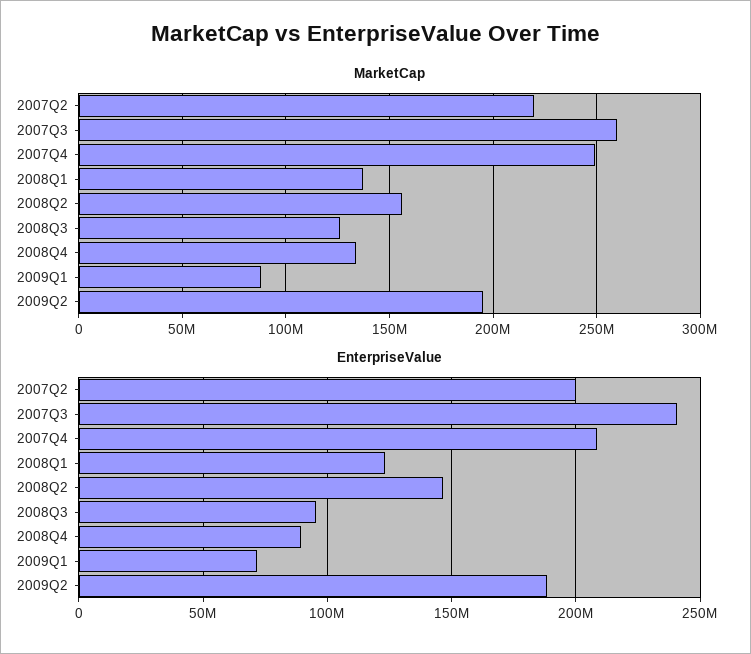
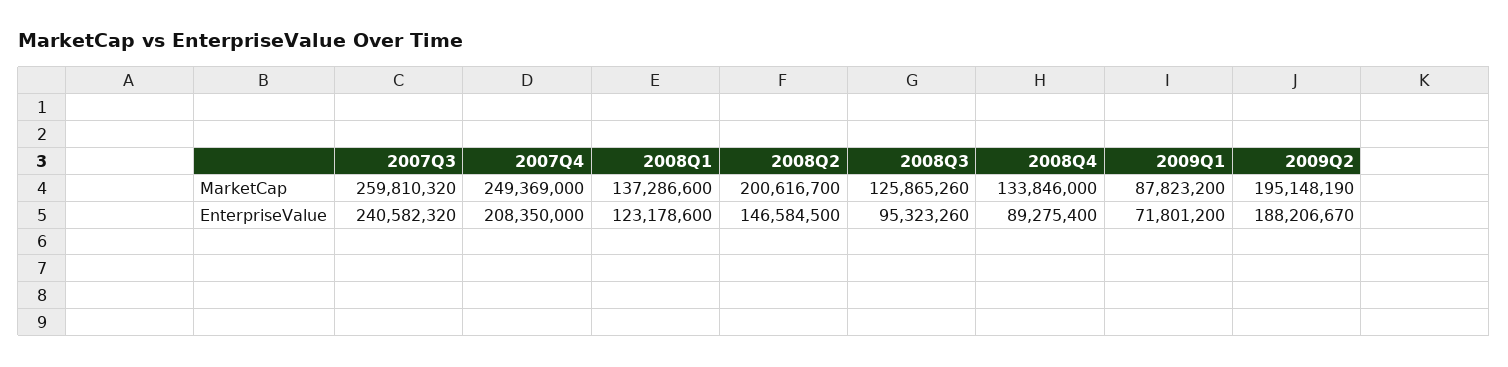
  {
    "MarketCap": {
-     "2007Q2": 220000000,
      "2007Q3": 259810320,
      "2007Q4": 249369000,
      "2008Q1": 137286600,
-     "2008Q2": 155000000,
+     "2008Q2": 200616700,
      "2008Q3": 125865260,
      "2008Q4": 133846000,
      "2009Q1": 87823200,
      "2009Q2": 195148190
    },
    "EnterpriseValue": {
-     "2007Q2": 200000000,
      "2007Q3": 240582320,
      "2007Q4": 208350000,
      "2008Q1": 123178600,
      "2008Q2": 146584500,
      "2008Q3": 95323260,
      "2008Q4": 89275400,
      "2009Q1": 71801200,
      "2009Q2": 188206670
    }
  }

